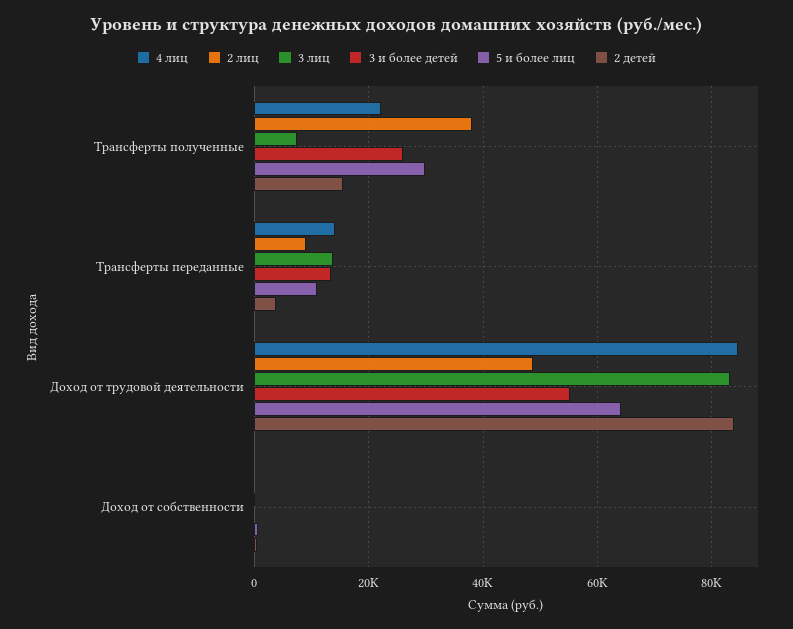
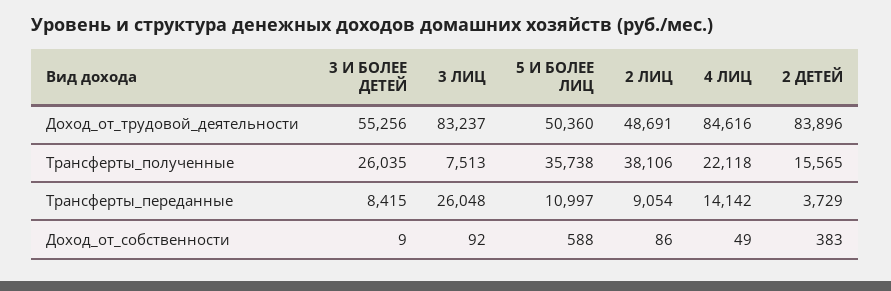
  {
    "4 лиц": {
      "Трансферты полученные": 22118,
      "Трансферты переданные": 14142,
      "Доход от трудовой деятельности": 84616,
      "Доход от собственности": 49
    },
    "2 лиц": {
      "Трансферты полученные": 38106,
      "Трансферты переданные": 9054,
      "Доход от трудовой деятельности": 48691,
      "Доход от собственности": 86
    },
    "3 лиц": {
      "Трансферты полученные": 7513,
-     "Трансферты переданные": 14000,
+     "Трансферты переданные": 26048,
      "Доход от трудовой деятельности": 83237,
      "Доход от собственности": 92
    },
    "3 и более детей": {
      "Трансферты полученные": 26035,
-     "Трансферты переданные": 14000,
+     "Трансферты переданные": 8415,
      "Доход от трудовой деятельности": 55256,
      "Доход от собственности": 9
    },
    "5 и более лиц": {
-     "Трансферты полученные": 30000,
+     "Трансферты полученные": 35738,
      "Трансферты переданные": 10997,
-     "Доход от трудовой деятельности": 64000,
+     "Доход от трудовой деятельности": 50360,
      "Доход от собственности": 588
    },
    "2 детей": {
      "Трансферты полученные": 15565,
      "Трансферты переданные": 3729,
      "Доход от трудовой деятельности": 83896,
      "Доход от собственности": 383
    }
  }

